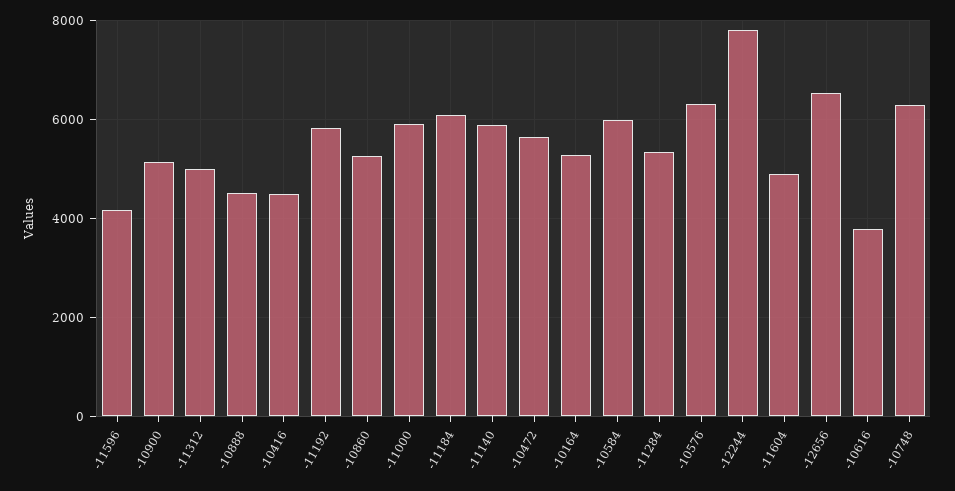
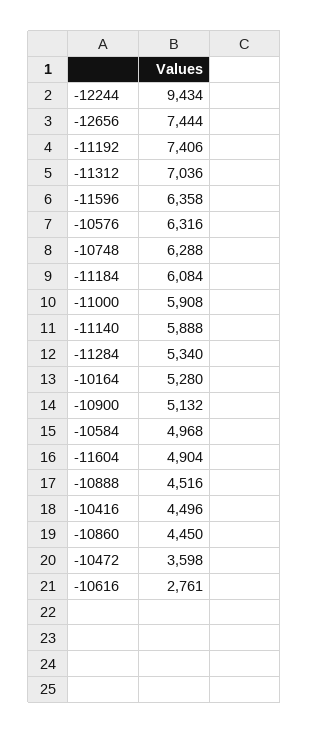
  {
-   "-11596": 4200,
+   "-11596": 6358,
    "-10900": 5132,
-   "-11312": 5000,
+   "-11312": 7036,
    "-10888": 4516,
    "-10416": 4496,
-   "-11192": 5800,
+   "-11192": 7406,
-   "-10860": 5200,
+   "-10860": 4450,
    "-11000": 5908,
    "-11184": 6084,
    "-11140": 5888,
-   "-10472": 5600,
+   "-10472": 3598,
    "-10164": 5280,
-   "-10584": 6000,
+   "-10584": 4968,
    "-11284": 5340,
    "-10576": 6316,
-   "-12244": 7800,
+   "-12244": 9434,
    "-11604": 4904,
-   "-12656": 6600,
+   "-12656": 7444,
-   "-10616": 3800,
+   "-10616": 2761,
    "-10748": 6288
  }

